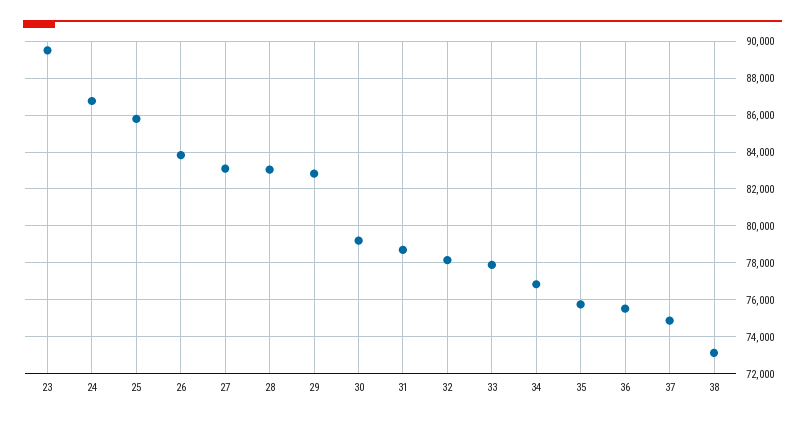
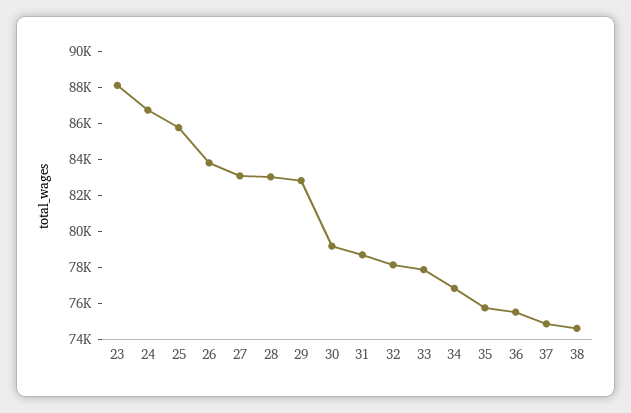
  {
-   "23": 89500,
+   "23": 88000,
    "24": 87000,
    "25": 86000,
    "26": 84000,
    "27": 83000,
    "28": 83000,
    "29": 83000,
    "30": 79000,
    "31": 78500,
    "32": 78000,
    "33": 78000,
    "34": 77000,
    "35": 76000,
    "36": 75500,
    "37": 75000,
-   "38": 73000
+   "38": 74500
  }

